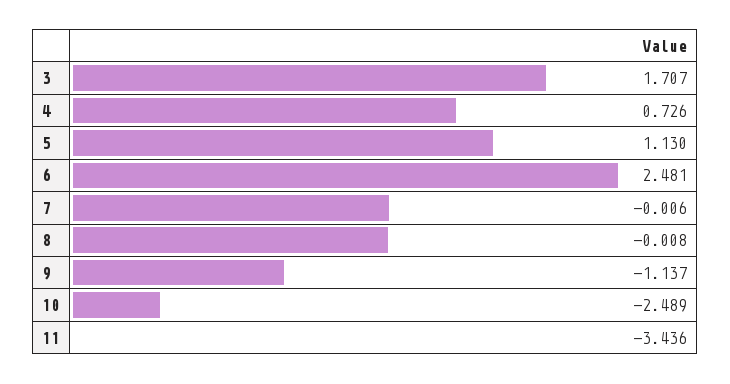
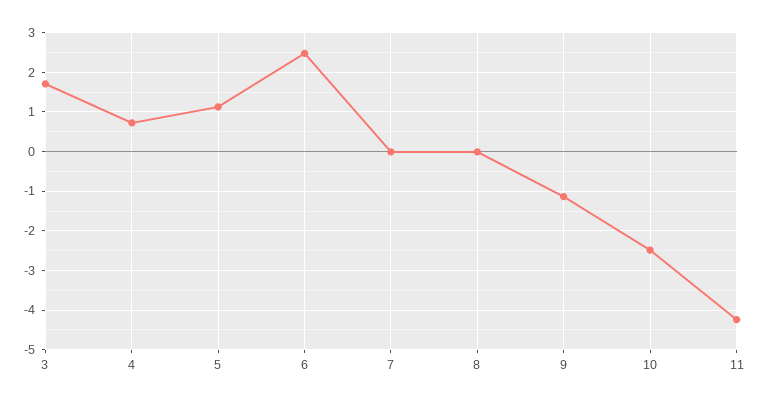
  {
    "3": 1.707,
    "4": 0.726,
    "5": 1.13,
    "6": 2.481,
    "7": -0.006,
    "8": -0.008,
    "9": -1.137,
    "10": -2.489,
-   "11": -3.436
+   "11": -4.2
  }

